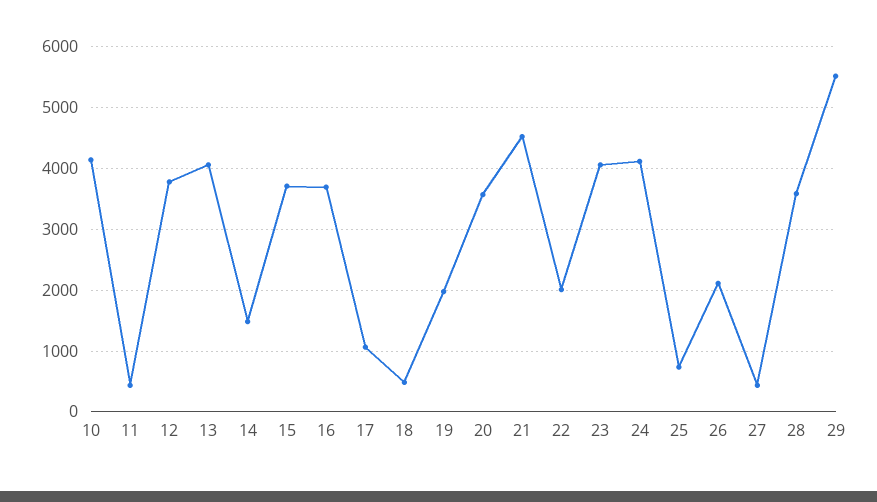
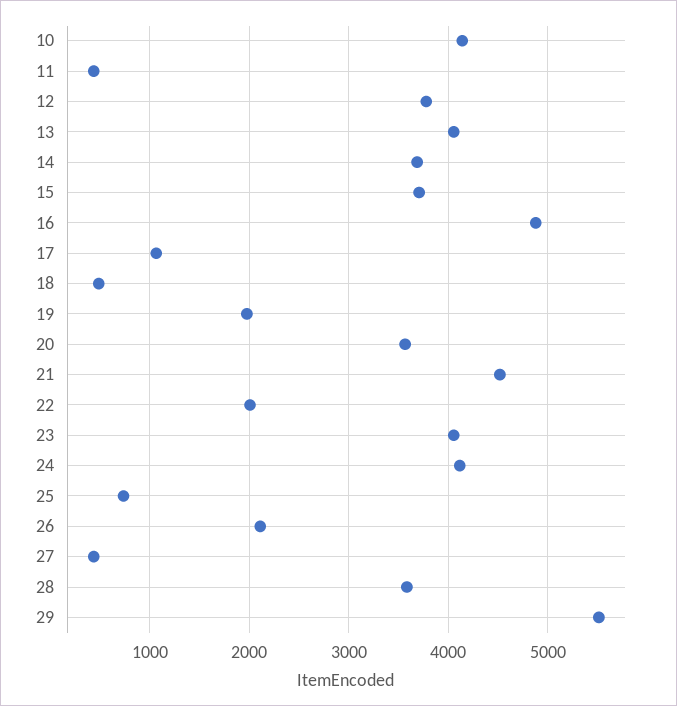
  {
    "10": 4100,
    "11": 400,
    "12": 3800,
    "13": 4100,
-   "14": 1500,
+   "14": 3700,
    "15": 3700,
-   "16": 3700,
+   "16": 4900,
    "17": 1100,
    "18": 500,
    "19": 2000,
    "20": 3600,
    "21": 4500,
    "22": 2000,
    "23": 4100,
    "24": 4100,
    "25": 700,
    "26": 2100,
    "27": 400,
    "28": 3600,
    "29": 5500
  }

